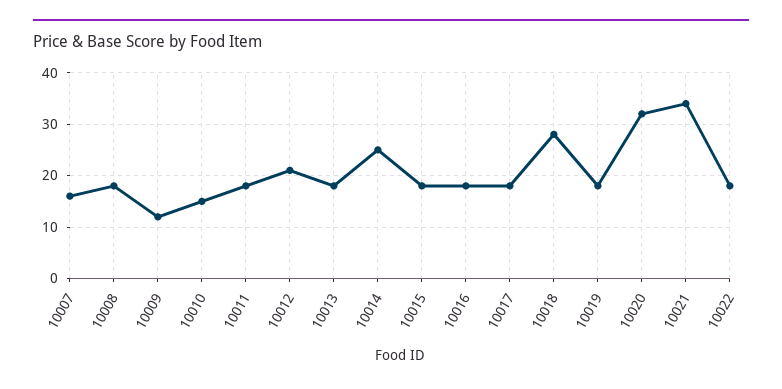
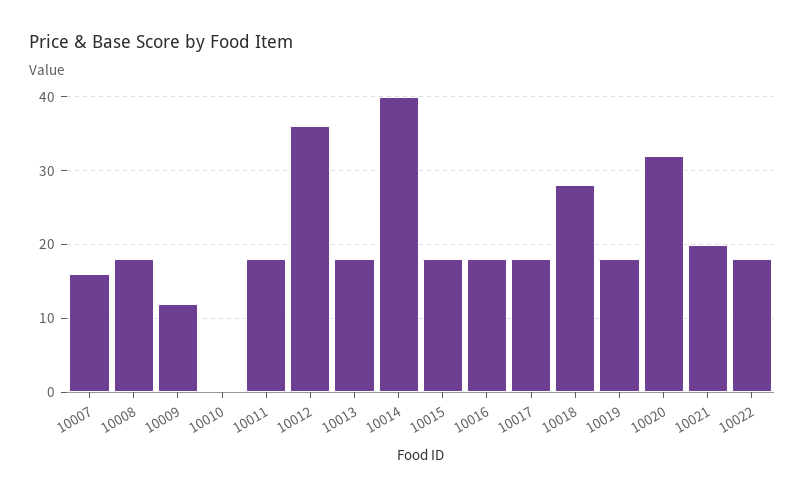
  {
    "10007": 16,
    "10008": 18,
    "10009": 12,
-   "10010": 15,
+   "10010": 0,
    "10011": 18,
-   "10012": 20,
+   "10012": 36,
    "10013": 18,
-   "10014": 25,
+   "10014": 40,
    "10015": 18,
    "10016": 18,
    "10017": 18,
    "10018": 28,
    "10019": 18,
    "10020": 32,
-   "10021": 35,
+   "10021": 20,
    "10022": 18
  }

